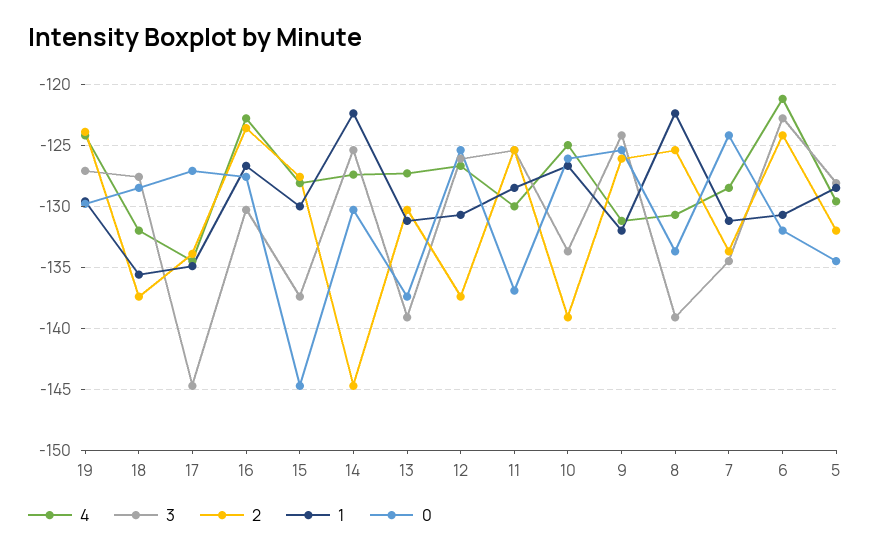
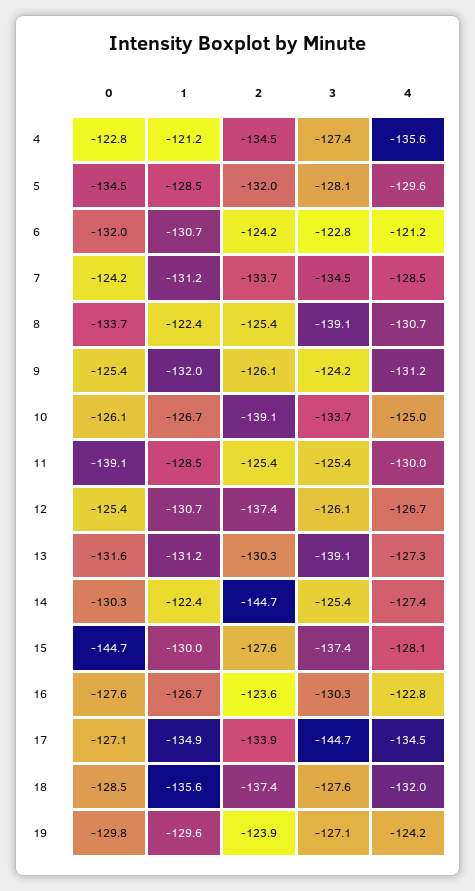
  {
    "4": {
      "19": -124.2,
      "18": -132,
      "17": -134.5,
      "16": -122.8,
      "15": -128.1,
      "14": -127.4,
      "13": -127.3,
      "12": -126.7,
      "11": -130,
      "10": -125,
      "9": -131.2,
      "8": -130.7,
      "7": -128.5,
      "6": -121.2,
-     "5": -129.6
+     "5": -129.6,
+     "4": -135.6
    },
    "3": {
      "19": -127.1,
      "18": -127.6,
      "17": -144.7,
      "16": -130.3,
      "15": -137.4,
      "14": -125.4,
      "13": -139.1,
      "12": -126.1,
      "11": -125.4,
      "10": -133.7,
      "9": -124.2,
      "8": -139.1,
      "7": -134.5,
      "6": -122.8,
-     "5": -128.1
+     "5": -128.1,
+     "4": -127.4
    },
    "2": {
      "19": -123.9,
      "18": -137.4,
      "17": -133.9,
      "16": -123.6,
      "15": -127.6,
      "14": -144.7,
      "13": -130.3,
      "12": -137.4,
      "11": -125.4,
      "10": -139.1,
      "9": -126.1,
      "8": -125.4,
      "7": -133.7,
      "6": -124.2,
-     "5": -132
+     "5": -132,
+     "4": -134.5
    },
    "1": {
      "19": -129.6,
      "18": -135.6,
      "17": -134.9,
      "16": -126.7,
      "15": -130,
      "14": -122.4,
      "13": -131.2,
      "12": -130.7,
      "11": -128.5,
      "10": -126.7,
      "9": -132,
      "8": -122.4,
      "7": -131.2,
      "6": -130.7,
-     "5": -128.5
+     "5": -128.5,
+     "4": -121.2
    },
    "0": {
      "19": -129.8,
      "18": -128.5,
      "17": -127.1,
      "16": -127.6,
      "15": -144.7,
      "14": -130.3,
-     "13": -137.5,
+     "13": -131.6,
      "12": -125.4,
-     "11": -137,
+     "11": -139.1,
      "10": -126.1,
      "9": -125.4,
      "8": -133.7,
      "7": -124.2,
      "6": -132,
-     "5": -134.5
+     "5": -134.5,
+     "4": -122.8
    }
  }

